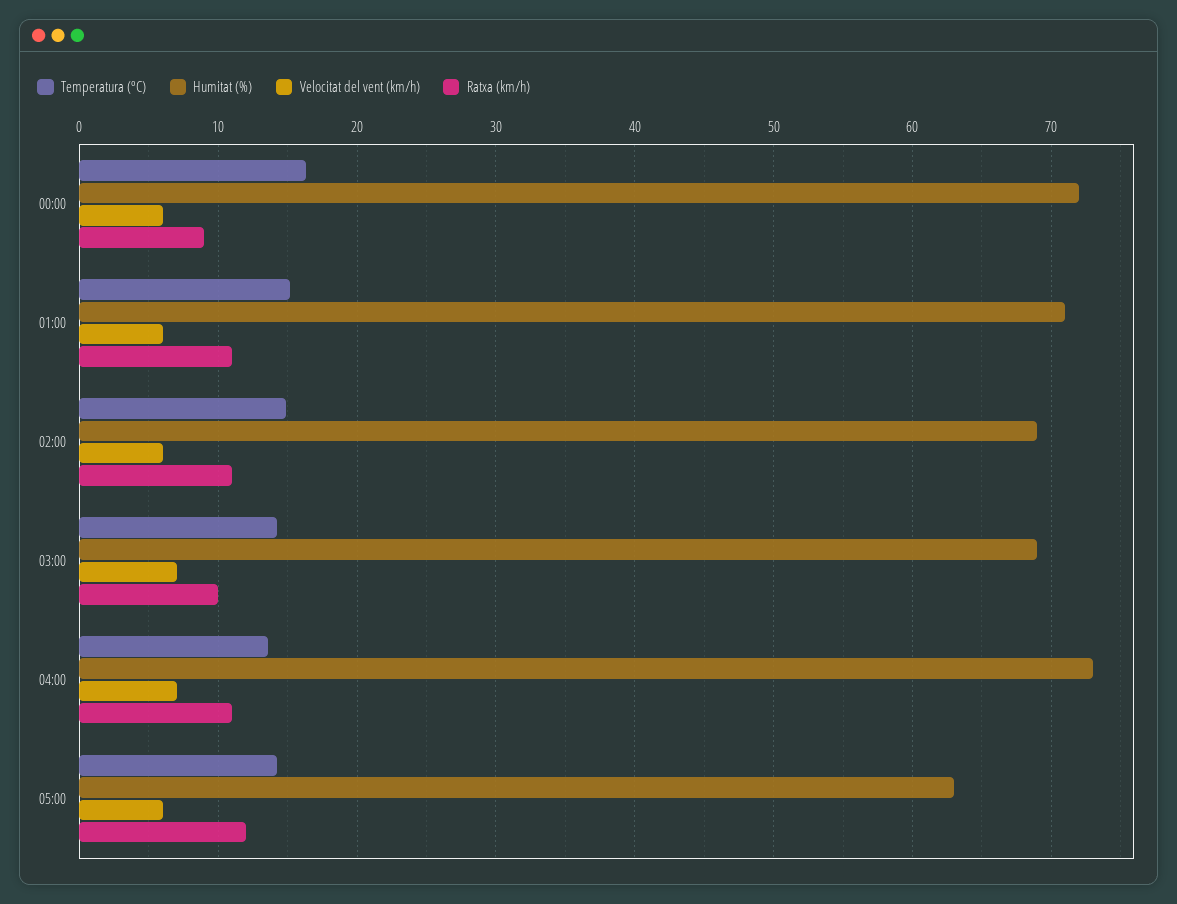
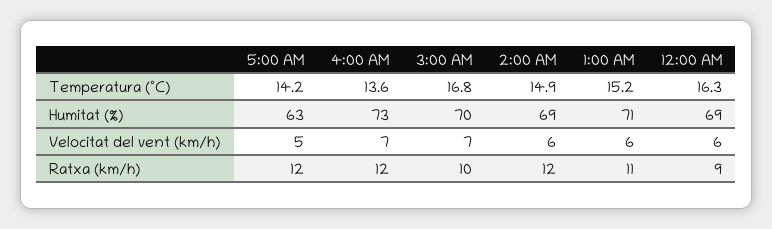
  {
    "Temperatura (ºC)": {
      "00:00": 16.3,
      "01:00": 15.2,
      "02:00": 14.9,
-     "03:00": 14,
+     "03:00": 16.8,
      "04:00": 13.6,
      "05:00": 14.2
    },
    "Humitat (%)": {
-     "00:00": 72,
+     "00:00": 69,
      "01:00": 71,
      "02:00": 69,
-     "03:00": 69,
+     "03:00": 70,
      "04:00": 73,
      "05:00": 63
    },
    "Velocitat del vent (km/h)": {
      "00:00": 6,
      "01:00": 6,
      "02:00": 6,
      "03:00": 7,
      "04:00": 7,
-     "05:00": 6
+     "05:00": 5
    },
    "Ratxa (km/h)": {
      "00:00": 9,
      "01:00": 11,
-     "02:00": 11,
+     "02:00": 12,
      "03:00": 10,
-     "04:00": 11,
+     "04:00": 12,
      "05:00": 12
    }
  }

